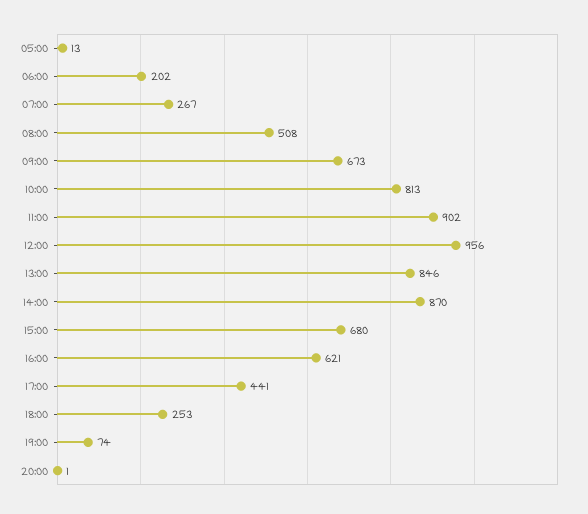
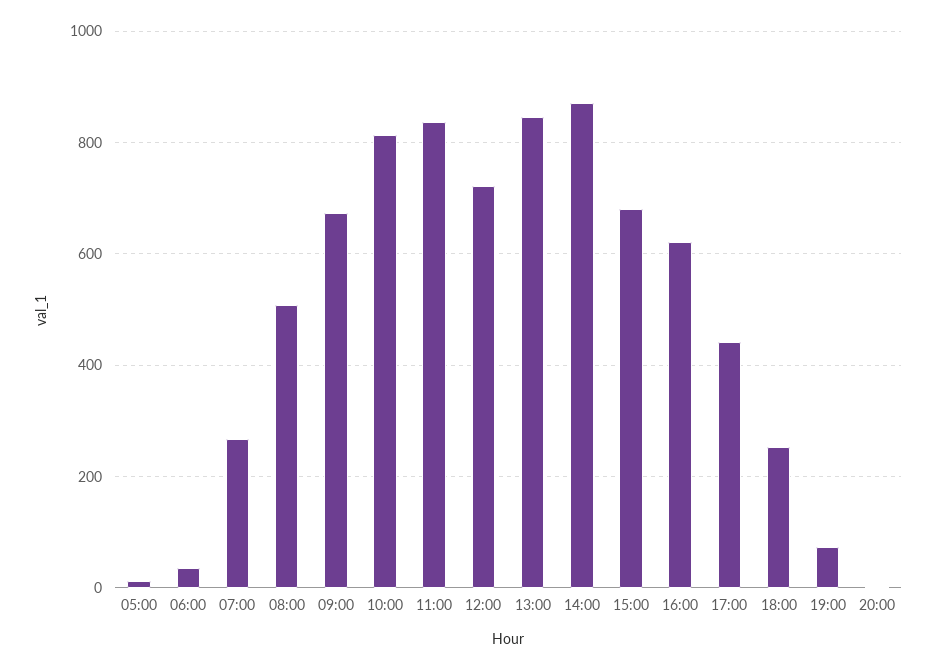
  {
    "05:00": 13,
-   "06:00": 202,
+   "06:00": 40,
    "07:00": 267,
    "08:00": 508,
    "09:00": 673,
    "10:00": 813,
-   "11:00": 902,
+   "11:00": 840,
-   "12:00": 956,
+   "12:00": 720,
    "13:00": 846,
    "14:00": 870,
    "15:00": 680,
    "16:00": 621,
    "17:00": 441,
    "18:00": 253,
    "19:00": 74,
    "20:00": 1
  }

